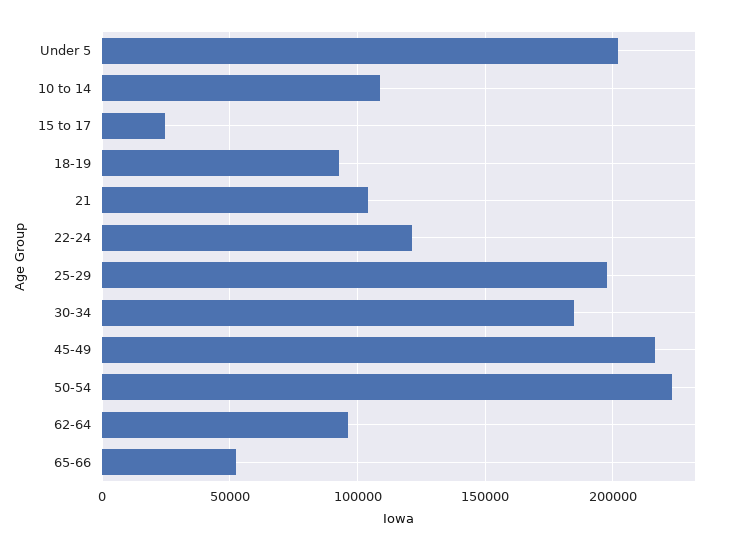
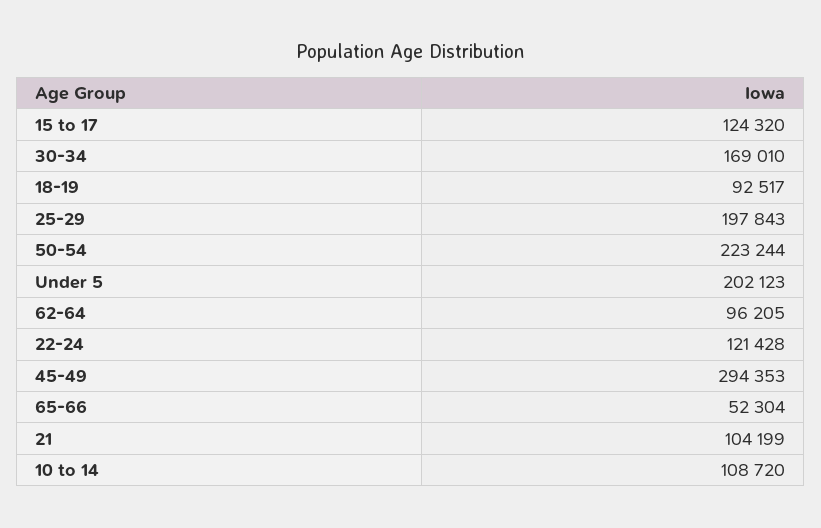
  {
    "Under 5": 202123,
    "10 to 14": 108720,
-   "15 to 17": 25000,
+   "15 to 17": 124320,
    "18-19": 92517,
    "21": 104199,
    "22-24": 121428,
    "25-29": 197843,
-   "30-34": 185000,
+   "30-34": 169010,
-   "45-49": 215000,
+   "45-49": 294353,
    "50-54": 223244,
    "62-64": 96205,
    "65-66": 52304
  }

